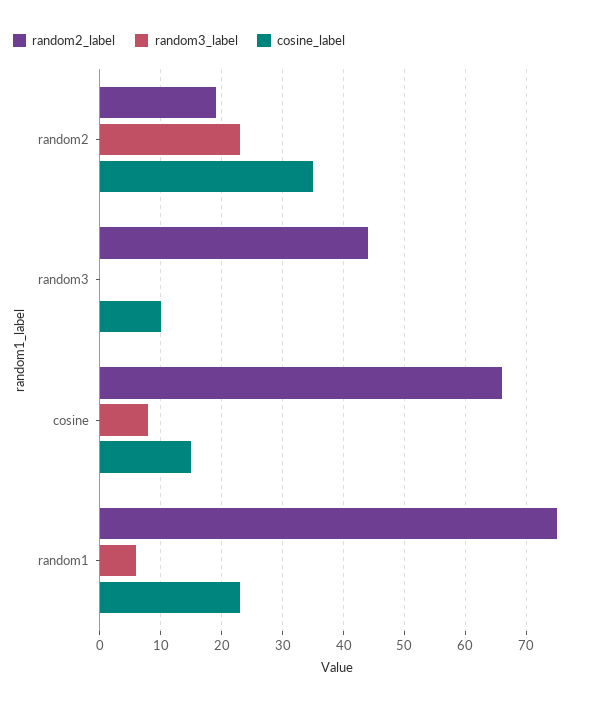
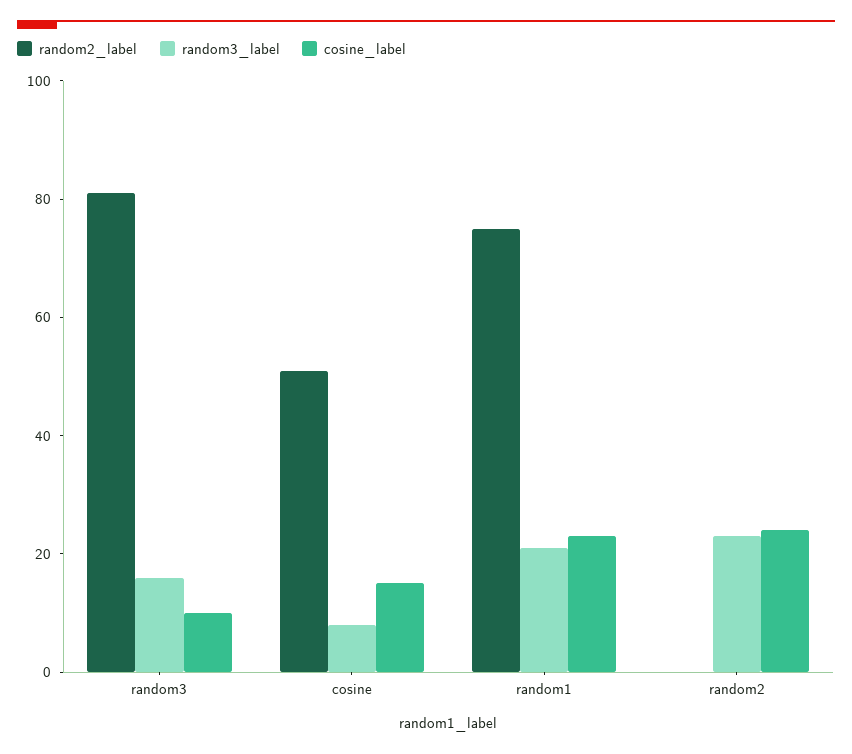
  {
    "random2_label": {
-     "random2": 19,
+     "random2": 0,
-     "random3": 44,
+     "random3": 80,
-     "cosine": 66,
+     "cosine": 50,
      "random1": 75
    },
    "random3_label": {
      "random2": 23,
-     "random3": 0,
+     "random3": 15,
      "cosine": 8,
-     "random1": 6
+     "random1": 20
    },
    "cosine_label": {
-     "random2": 35,
+     "random2": 25,
      "random3": 10,
      "cosine": 15,
      "random1": 23
    }
  }

